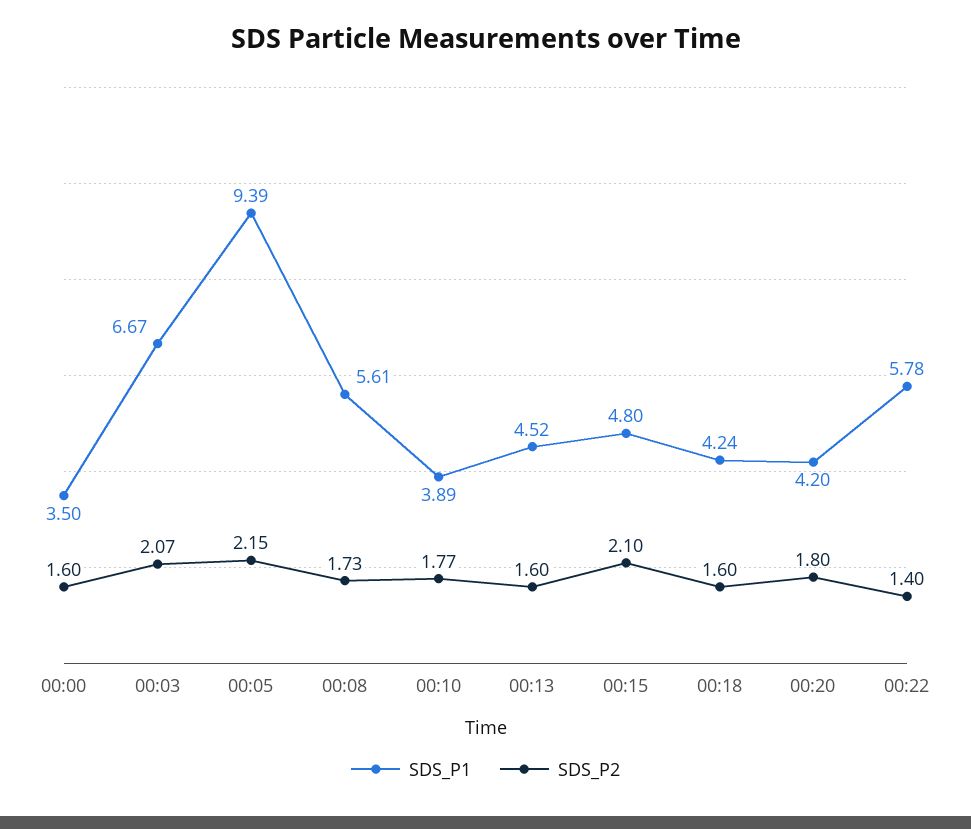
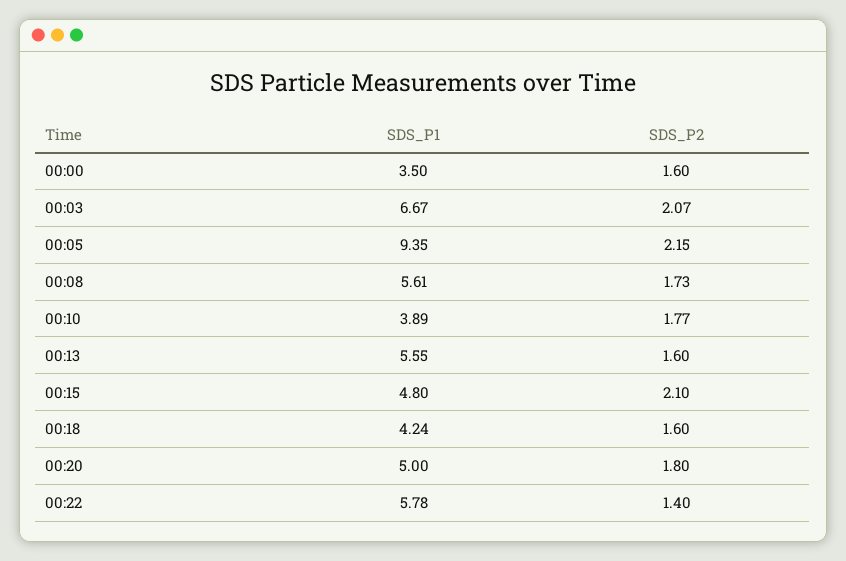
  {
    "SDS_P1": {
      "00:00": 3.5,
      "00:03": 6.67,
-     "00:05": 9.39,
+     "00:05": 9.35,
      "00:08": 5.61,
      "00:10": 3.89,
-     "00:13": 4.52,
+     "00:13": 5.55,
      "00:15": 4.8,
      "00:18": 4.24,
-     "00:20": 4.2,
+     "00:20": 5,
      "00:22": 5.78
    },
    "SDS_P2": {
      "00:00": 1.6,
      "00:03": 2.07,
      "00:05": 2.15,
      "00:08": 1.73,
      "00:10": 1.77,
      "00:13": 1.6,
      "00:15": 2.1,
      "00:18": 1.6,
      "00:20": 1.8,
      "00:22": 1.4
    }
  }

